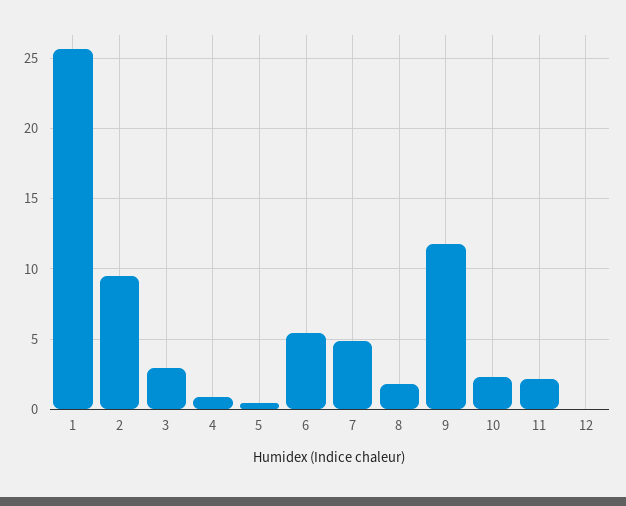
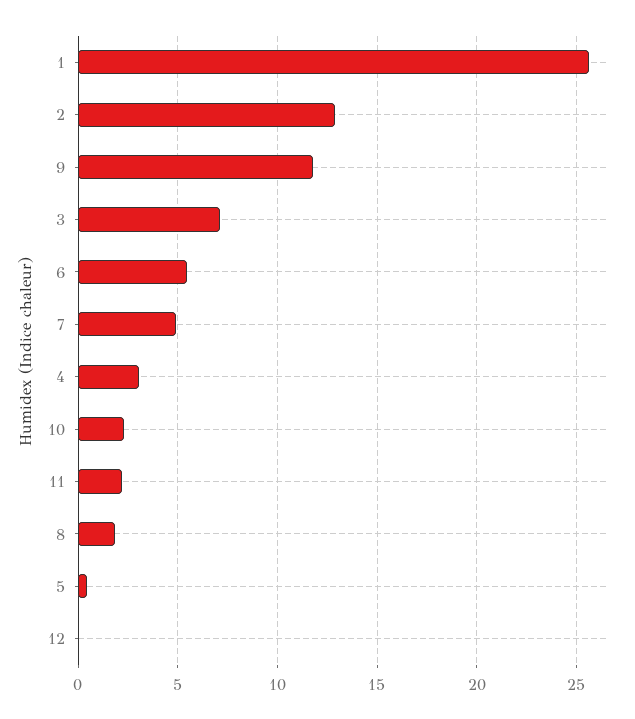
  {
    "1": 25.5,
-   "2": 9.5,
+   "2": 13,
-   "3": 3,
+   "3": 7,
-   "4": 1,
+   "4": 3,
    "5": 0.5,
    "6": 5.5,
    "7": 5,
    "8": 2,
    "9": 12,
    "10": 2.5,
    "11": 2,
    "12": 0
  }

